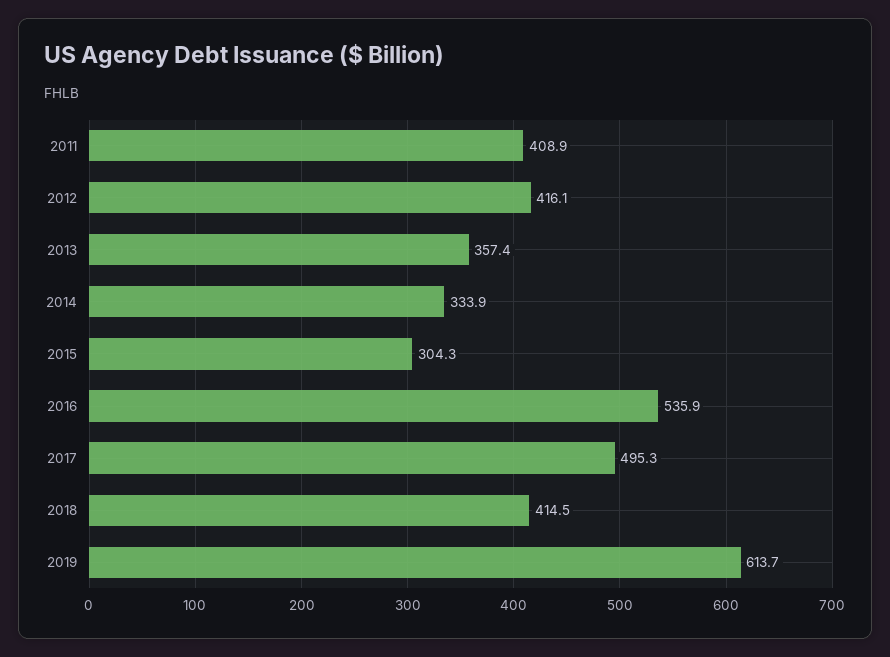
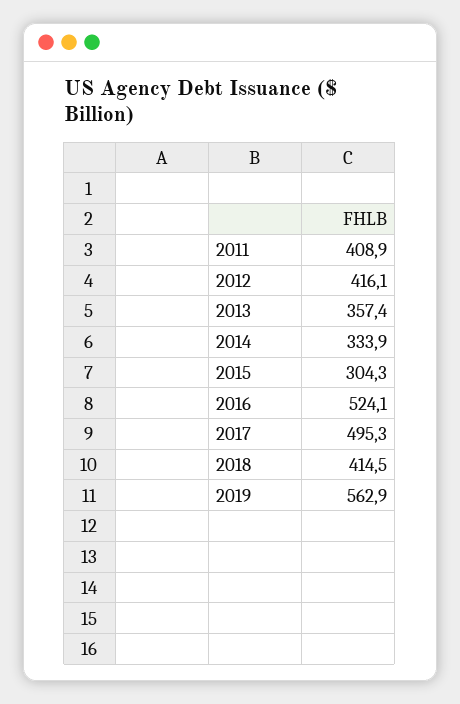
  {
    "2011": 408.9,
    "2012": 416.1,
    "2013": 357.4,
    "2014": 333.9,
    "2015": 304.3,
-   "2016": 535.9,
+   "2016": 524.1,
    "2017": 495.3,
    "2018": 414.5,
-   "2019": 613.7
+   "2019": 562.9
  }

